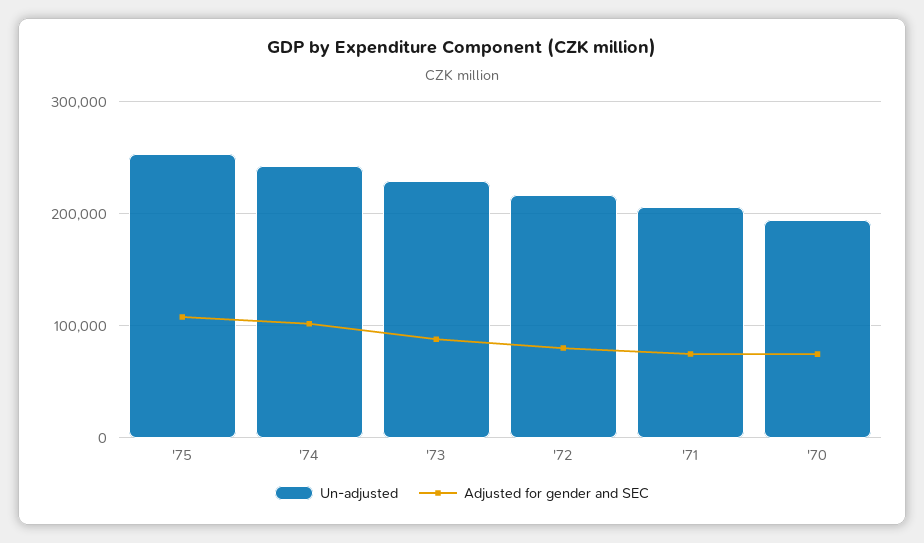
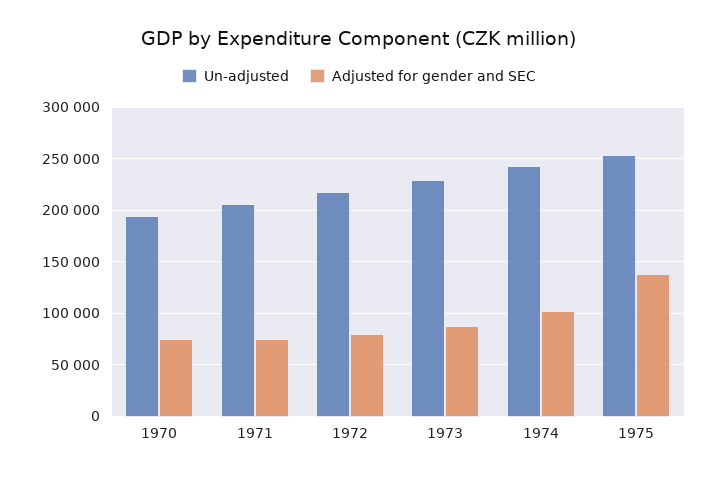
  {
    "Un-adjusted": {
      "'75": 250000,
      "'74": 240000,
      "'73": 230000,
      "'72": 220000,
      "'71": 210000,
      "'70": 190000
    },
    "Adjusted for gender and SEC": {
-     "'75": 110000,
+     "'75": 140000,
      "'74": 100000,
      "'73": 90000,
      "'72": 80000,
      "'71": 80000,
      "'70": 70000
    }
  }

